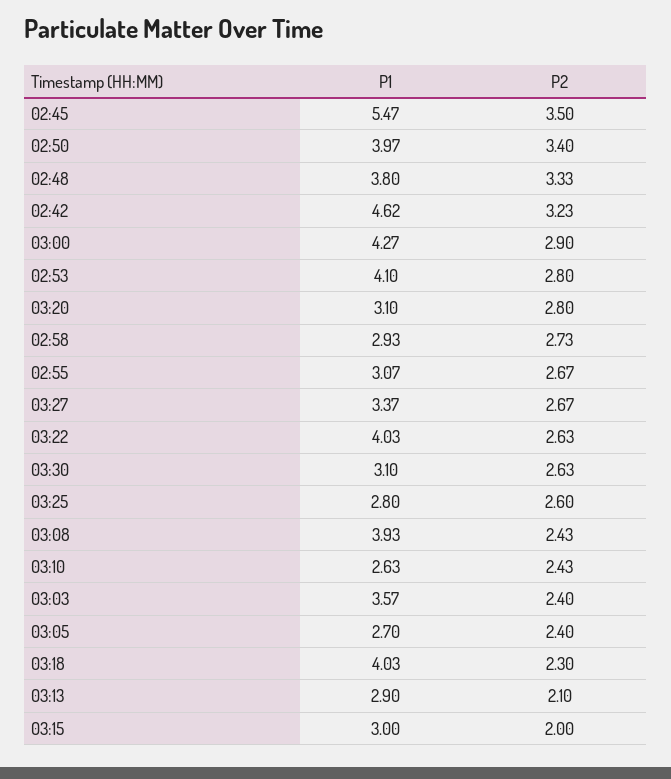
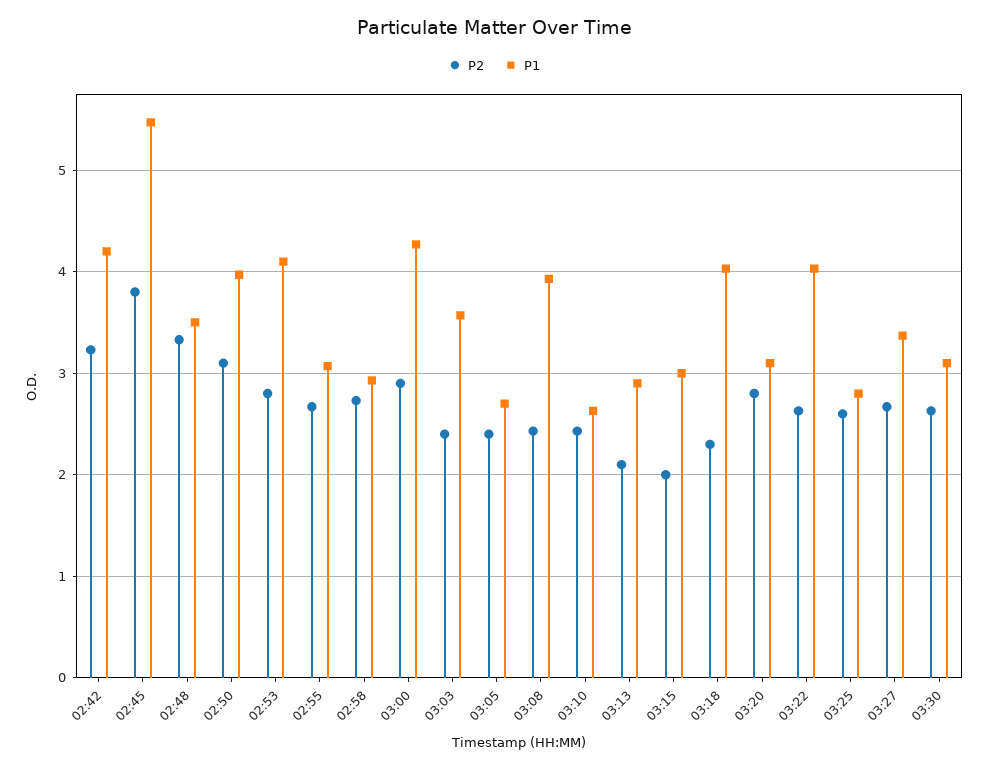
  {
    "P1": {
      "02:45": 5.47,
      "02:50": 3.97,
-     "02:48": 3.8,
+     "02:48": 3.5,
-     "02:42": 4.62,
+     "02:42": 4.2,
      "03:00": 4.27,
      "02:53": 4.1,
      "03:20": 3.1,
      "02:58": 2.93,
      "02:55": 3.07,
      "03:27": 3.37,
      "03:22": 4.03,
      "03:30": 3.1,
      "03:25": 2.8,
      "03:08": 3.93,
      "03:10": 2.63,
      "03:03": 3.57,
      "03:05": 2.7,
      "03:18": 4.03,
      "03:13": 2.9,
      "03:15": 3
    },
    "P2": {
-     "02:45": 3.5,
+     "02:45": 3.8,
-     "02:50": 3.4,
+     "02:50": 3.1,
      "02:48": 3.33,
      "02:42": 3.23,
      "03:00": 2.9,
      "02:53": 2.8,
      "03:20": 2.8,
      "02:58": 2.73,
      "02:55": 2.67,
      "03:27": 2.67,
      "03:22": 2.63,
      "03:30": 2.63,
      "03:25": 2.6,
      "03:08": 2.43,
      "03:10": 2.43,
      "03:03": 2.4,
      "03:05": 2.4,
      "03:18": 2.3,
      "03:13": 2.1,
      "03:15": 2
    }
  }

